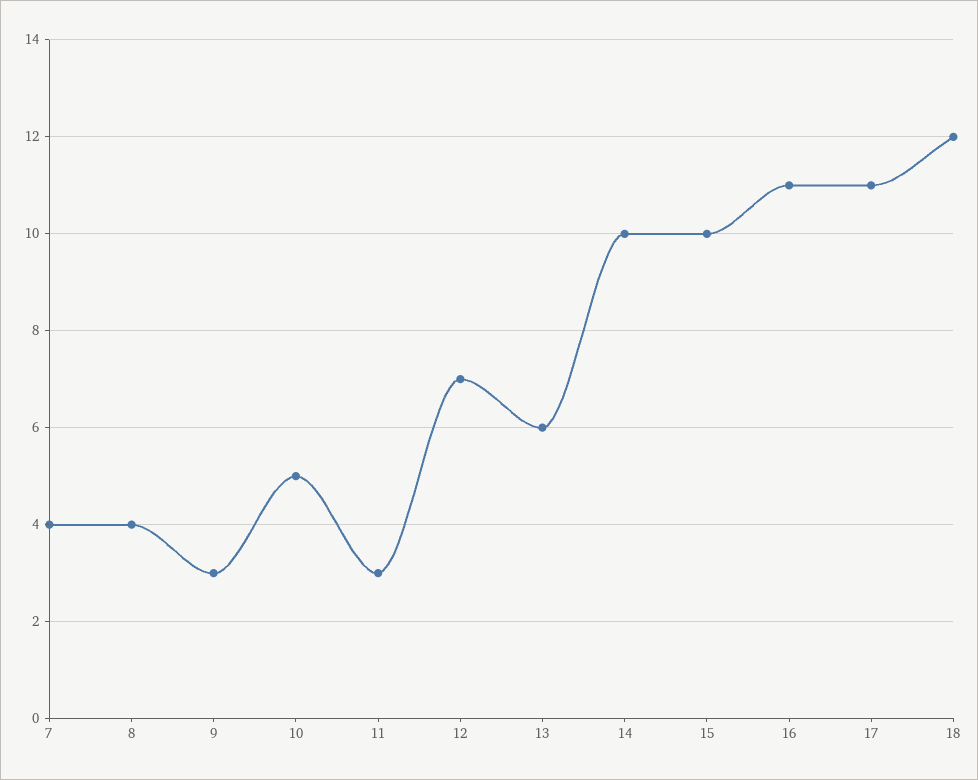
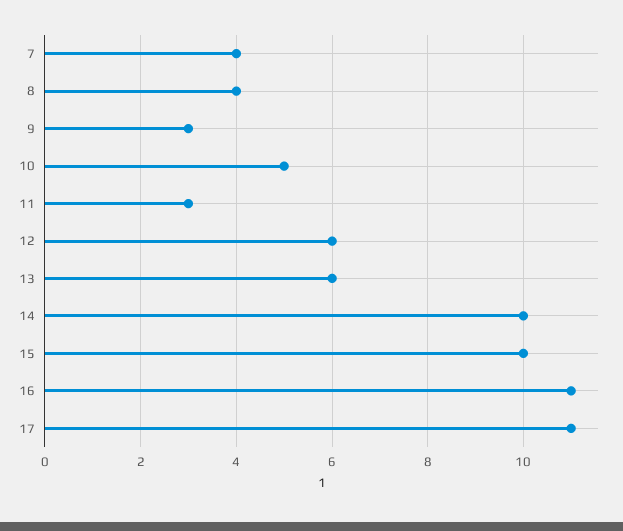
  {
    "7": 4,
    "8": 4,
    "9": 3,
    "10": 5,
    "11": 3,
-   "12": 7,
+   "12": 6,
    "13": 6,
    "14": 10,
    "15": 10,
    "16": 11,
-   "17": 11,
+   "17": 11
-   "18": 12
  }

